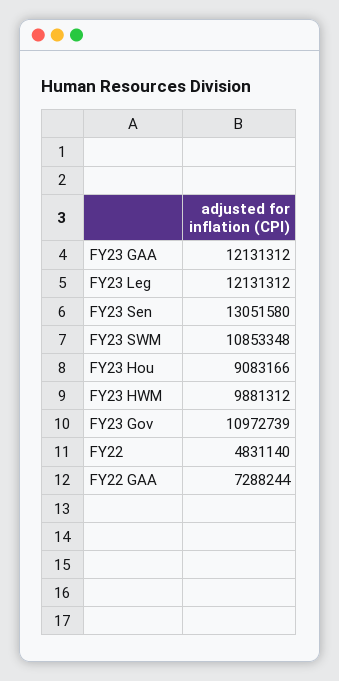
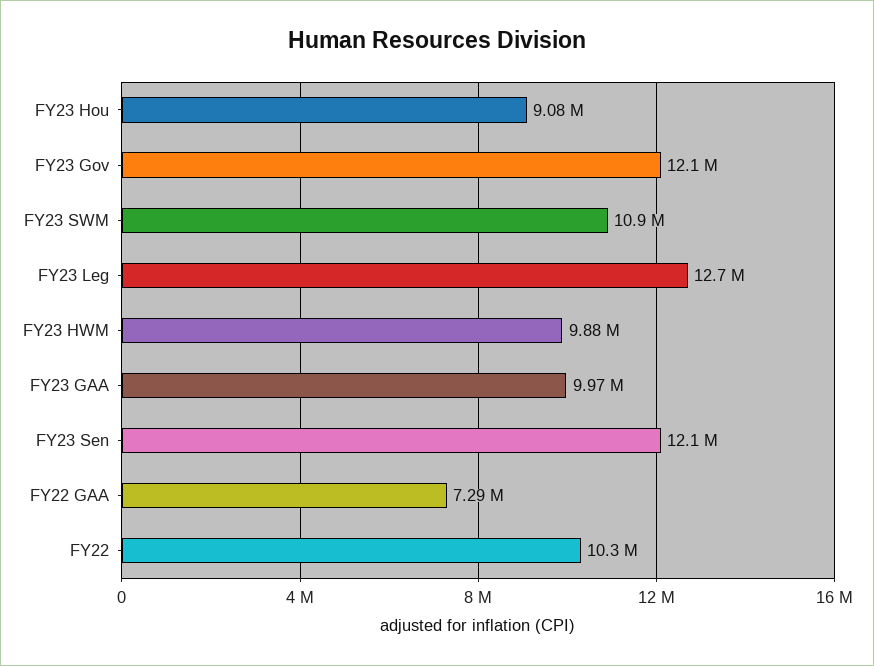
  {
-   "FY23 GAA": 12131312,
+   "FY23 GAA": 9970000,
-   "FY23 Leg": 12131312,
+   "FY23 Leg": 12700000,
-   "FY23 Sen": 13051580,
+   "FY23 Sen": 12100000,
    "FY23 SWM": 10853348,
    "FY23 Hou": 9083166,
    "FY23 HWM": 9881312,
-   "FY23 Gov": 10972739,
+   "FY23 Gov": 12100000,
-   "FY22": 4831140,
+   "FY22": 10300000,
    "FY22 GAA": 7288244
  }

